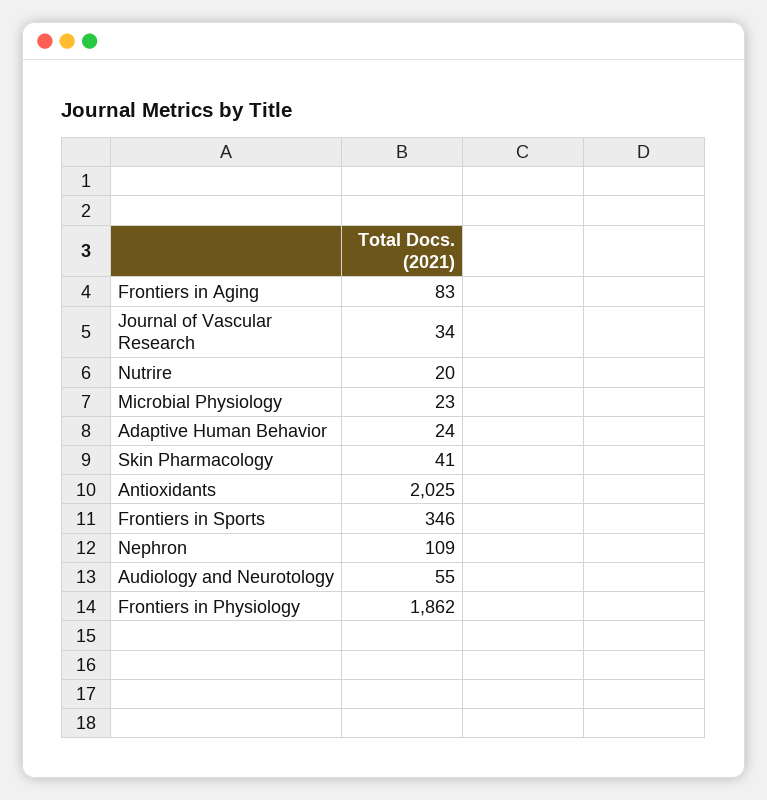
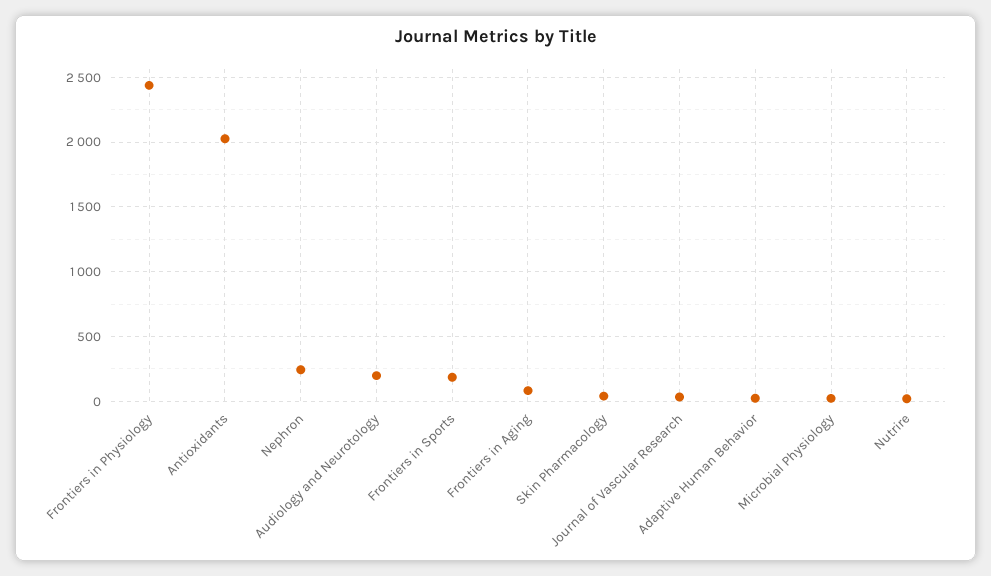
  {
    "Frontiers in Aging": 83,
    "Journal of Vascular Research": 34,
    "Nutrire": 20,
    "Microbial Physiology": 23,
    "Adaptive Human Behavior": 24,
    "Skin Pharmacology": 41,
    "Antioxidants": 2025,
-   "Frontiers in Sports": 346,
+   "Frontiers in Sports": 200,
-   "Nephron": 109,
+   "Nephron": 250,
-   "Audiology and Neurotology": 55,
+   "Audiology and Neurotology": 200,
-   "Frontiers in Physiology": 1862
+   "Frontiers in Physiology": 2450
  }

